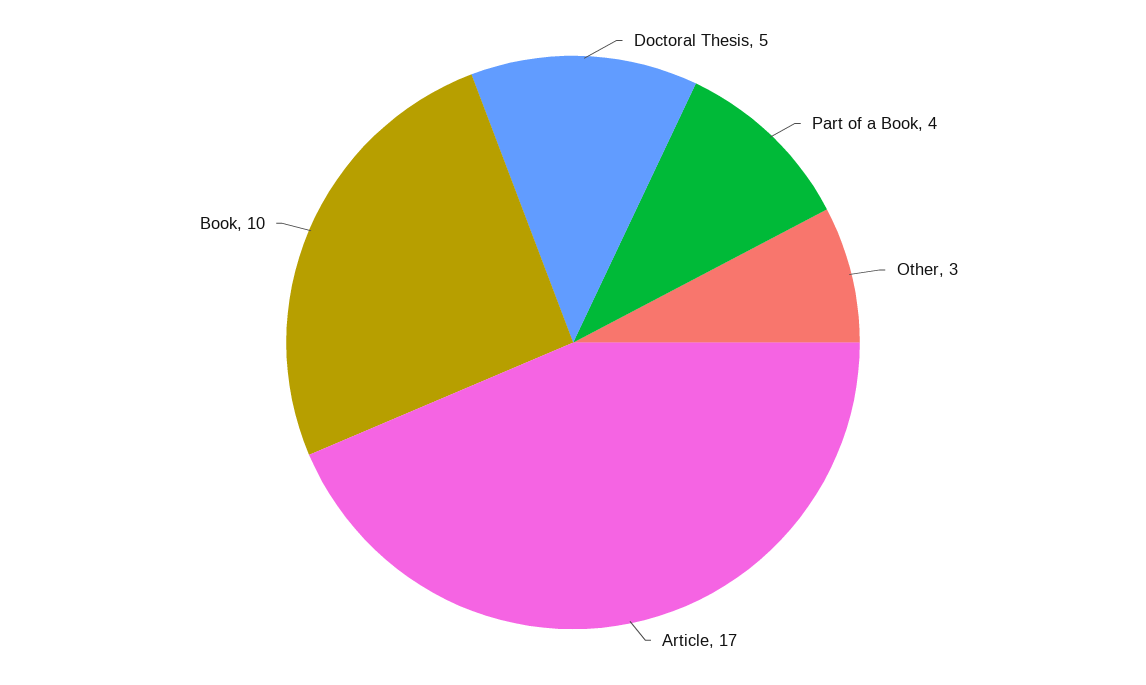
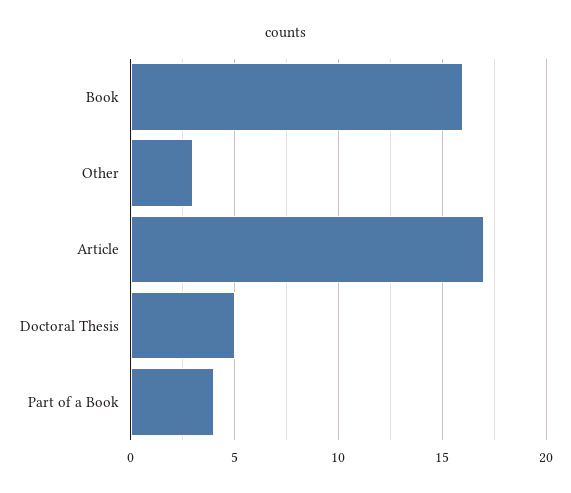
  {
    "Doctoral Thesis": 5,
    "Part of a Book": 4,
    "Other": 3,
    "Article": 17,
-   "Book": 10
+   "Book": 16
  }

